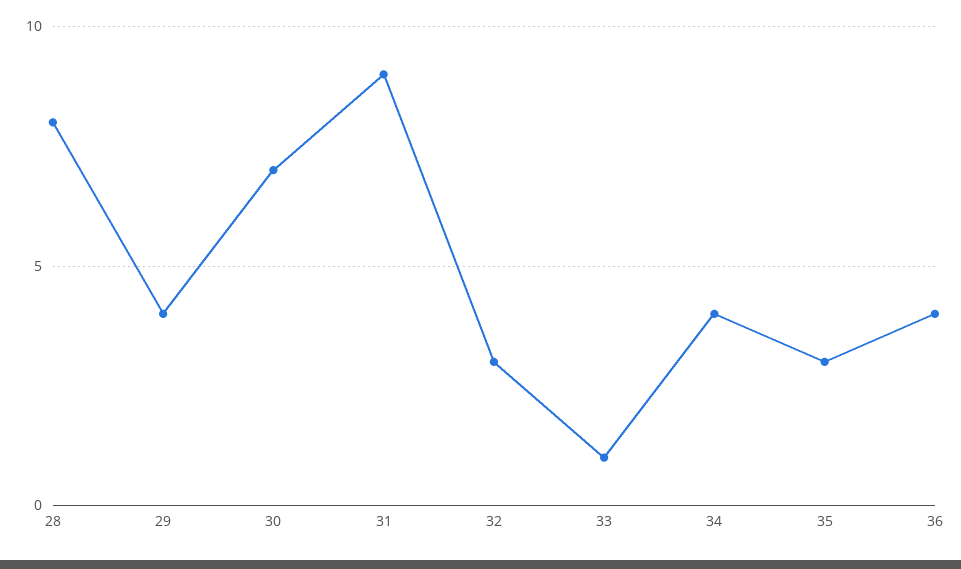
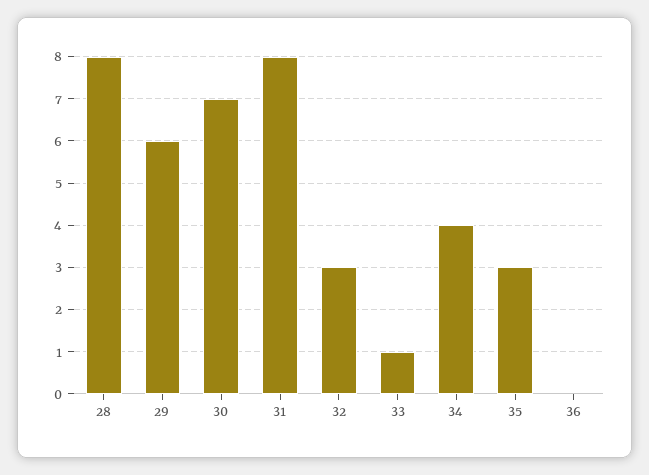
  {
    "28": 8,
-   "29": 4,
+   "29": 6,
    "30": 7,
-   "31": 9,
+   "31": 8,
    "32": 3,
    "33": 1,
    "34": 4,
    "35": 3,
-   "36": 4
+   "36": 0
  }

